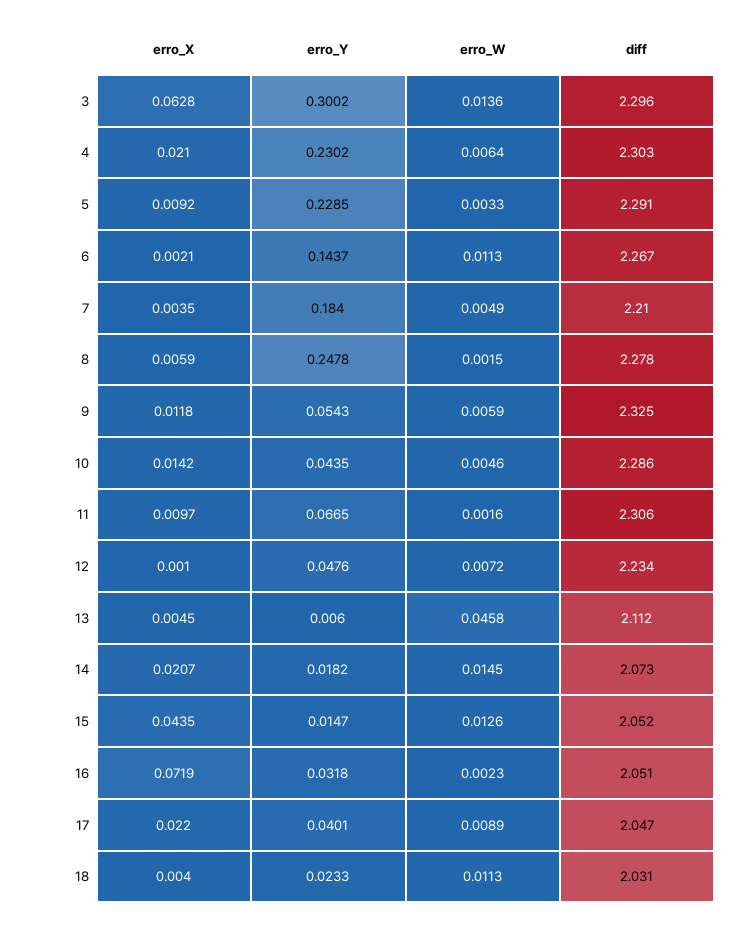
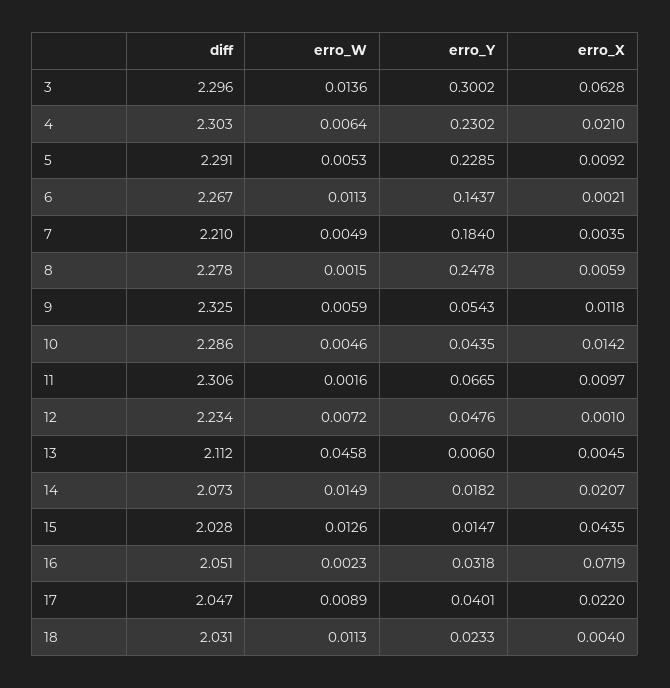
  {
    "erro_X": {
      "3": 0.0628,
      "4": 0.021,
      "5": 0.0092,
      "6": 0.0021,
      "7": 0.0035,
      "8": 0.0059,
      "9": 0.0118,
      "10": 0.0142,
      "11": 0.0097,
      "12": 0.001,
      "13": 0.0045,
      "14": 0.0207,
      "15": 0.0435,
      "16": 0.0719,
      "17": 0.022,
      "18": 0.004
    },
    "erro_Y": {
      "3": 0.3002,
      "4": 0.2302,
      "5": 0.2285,
      "6": 0.1437,
      "7": 0.184,
      "8": 0.2478,
      "9": 0.0543,
      "10": 0.0435,
      "11": 0.0665,
      "12": 0.0476,
      "13": 0.006,
      "14": 0.0182,
      "15": 0.0147,
      "16": 0.0318,
      "17": 0.0401,
      "18": 0.0233
    },
    "erro_W": {
      "3": 0.0136,
      "4": 0.0064,
-     "5": 0.0033,
+     "5": 0.0053,
      "6": 0.0113,
      "7": 0.0049,
      "8": 0.0015,
      "9": 0.0059,
      "10": 0.0046,
      "11": 0.0016,
      "12": 0.0072,
      "13": 0.0458,
-     "14": 0.0145,
+     "14": 0.0149,
      "15": 0.0126,
      "16": 0.0023,
      "17": 0.0089,
      "18": 0.0113
    },
    "diff": {
      "3": 2.296,
      "4": 2.303,
      "5": 2.291,
      "6": 2.267,
      "7": 2.21,
      "8": 2.278,
      "9": 2.325,
      "10": 2.286,
      "11": 2.306,
      "12": 2.234,
      "13": 2.112,
      "14": 2.073,
-     "15": 2.052,
+     "15": 2.028,
      "16": 2.051,
      "17": 2.047,
      "18": 2.031
    }
  }

